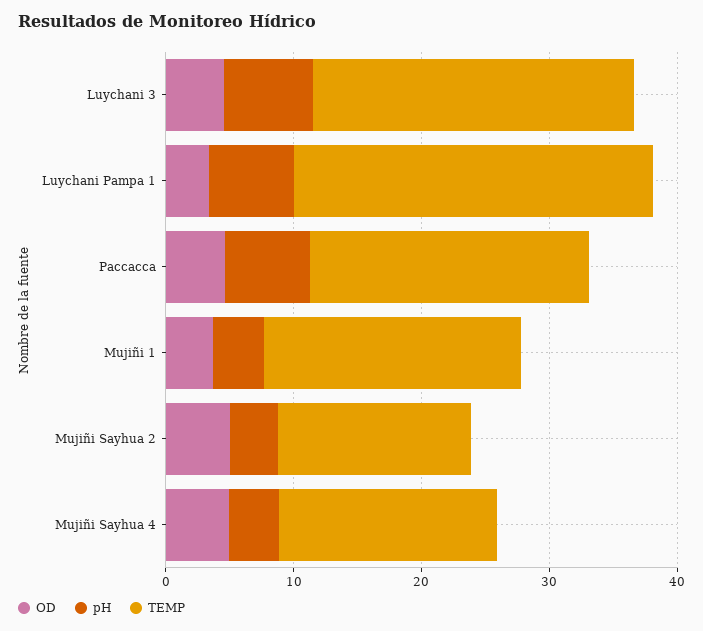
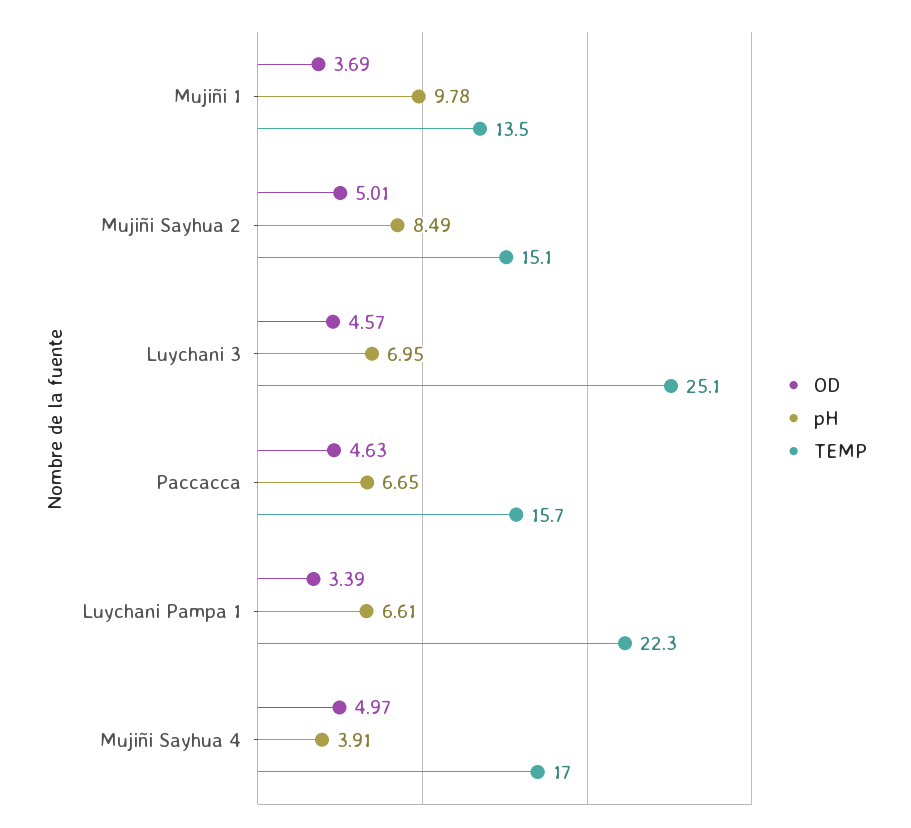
  {
    "OD": {
      "Luychani 3": 4.57,
      "Luychani Pampa 1": 3.39,
      "Paccacca": 4.63,
      "Mujiñi 1": 3.69,
      "Mujiñi Sayhua 2": 5.01,
      "Mujiñi Sayhua 4": 4.97
    },
    "pH": {
      "Luychani 3": 6.95,
      "Luychani Pampa 1": 6.61,
      "Paccacca": 6.65,
-     "Mujiñi 1": 4,
+     "Mujiñi 1": 9.78,
-     "Mujiñi Sayhua 2": 4,
+     "Mujiñi Sayhua 2": 8.49,
      "Mujiñi Sayhua 4": 3.91
    },
    "TEMP": {
      "Luychani 3": 25.1,
-     "Luychani Pampa 1": 28,
+     "Luychani Pampa 1": 22.3,
-     "Paccacca": 22,
+     "Paccacca": 15.7,
-     "Mujiñi 1": 20,
+     "Mujiñi 1": 13.5,
      "Mujiñi Sayhua 2": 15.1,
      "Mujiñi Sayhua 4": 17
    }
  }

